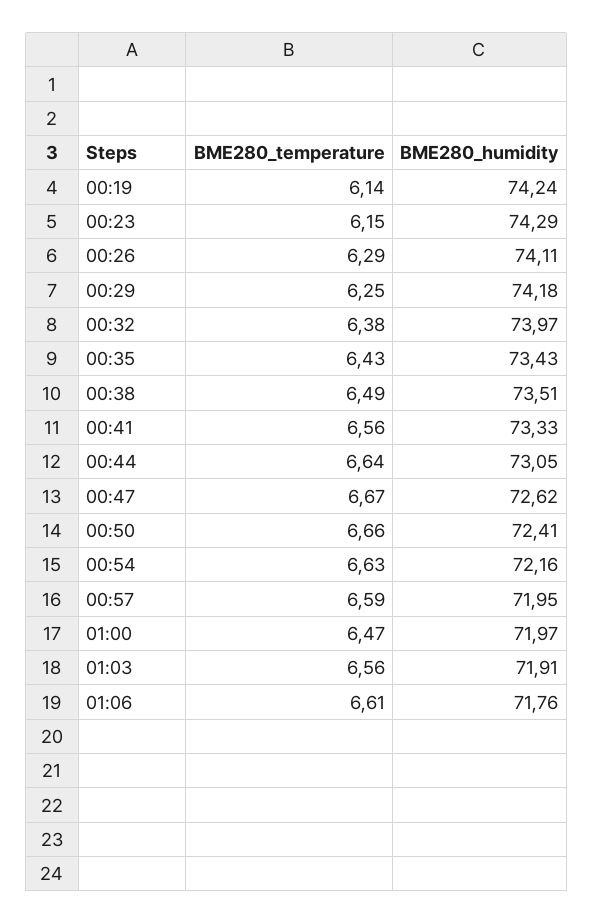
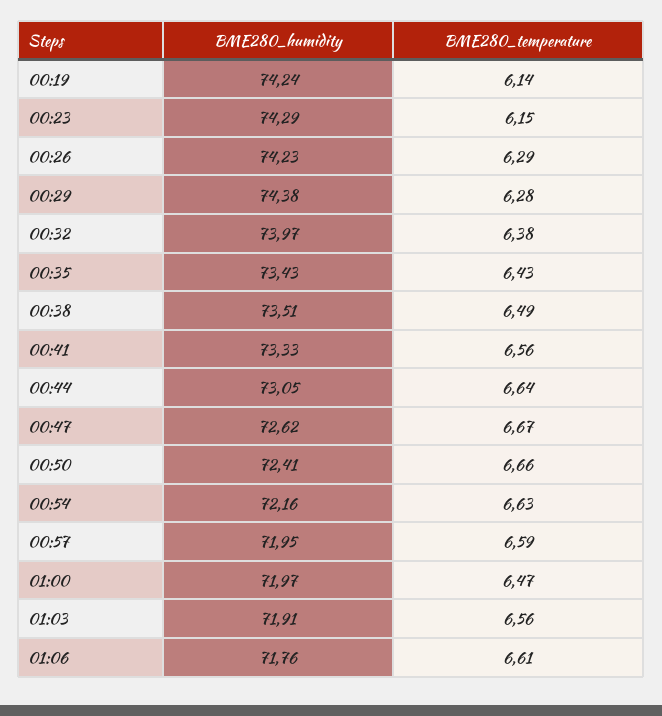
  {
    "BME280_temperature": {
      "00:19": 6.14,
      "00:23": 6.15,
      "00:26": 6.29,
-     "00:29": 6.25,
+     "00:29": 6.28,
      "00:32": 6.38,
      "00:35": 6.43,
      "00:38": 6.49,
      "00:41": 6.56,
      "00:44": 6.64,
      "00:47": 6.67,
      "00:50": 6.66,
      "00:54": 6.63,
      "00:57": 6.59,
      "01:00": 6.47,
      "01:03": 6.56,
      "01:06": 6.61
    },
    "BME280_humidity": {
      "00:19": 74.24,
      "00:23": 74.29,
-     "00:26": 74.11,
+     "00:26": 74.23,
-     "00:29": 74.18,
+     "00:29": 74.38,
      "00:32": 73.97,
      "00:35": 73.43,
      "00:38": 73.51,
      "00:41": 73.33,
      "00:44": 73.05,
      "00:47": 72.62,
      "00:50": 72.41,
      "00:54": 72.16,
      "00:57": 71.95,
      "01:00": 71.97,
      "01:03": 71.91,
      "01:06": 71.76
    }
  }

